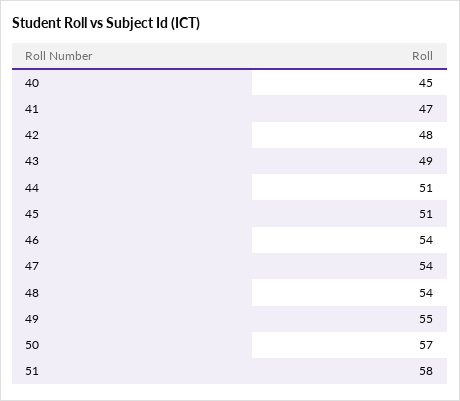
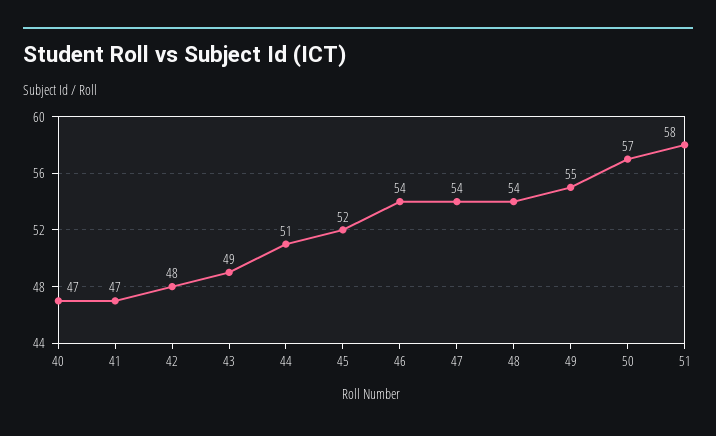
  {
-   "40": 45,
+   "40": 47,
    "41": 47,
    "42": 48,
    "43": 49,
    "44": 51,
-   "45": 51,
+   "45": 52,
    "46": 54,
    "47": 54,
    "48": 54,
    "49": 55,
    "50": 57,
    "51": 58
  }

